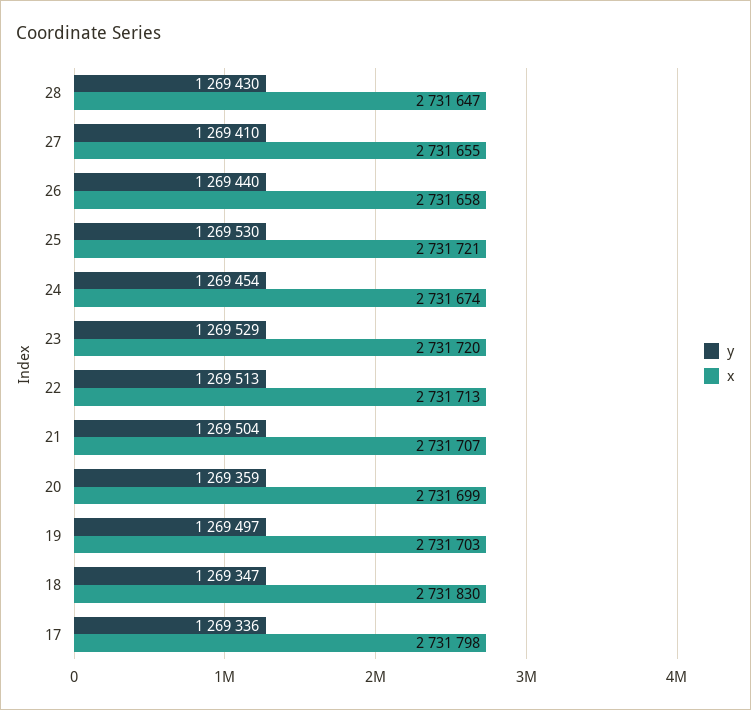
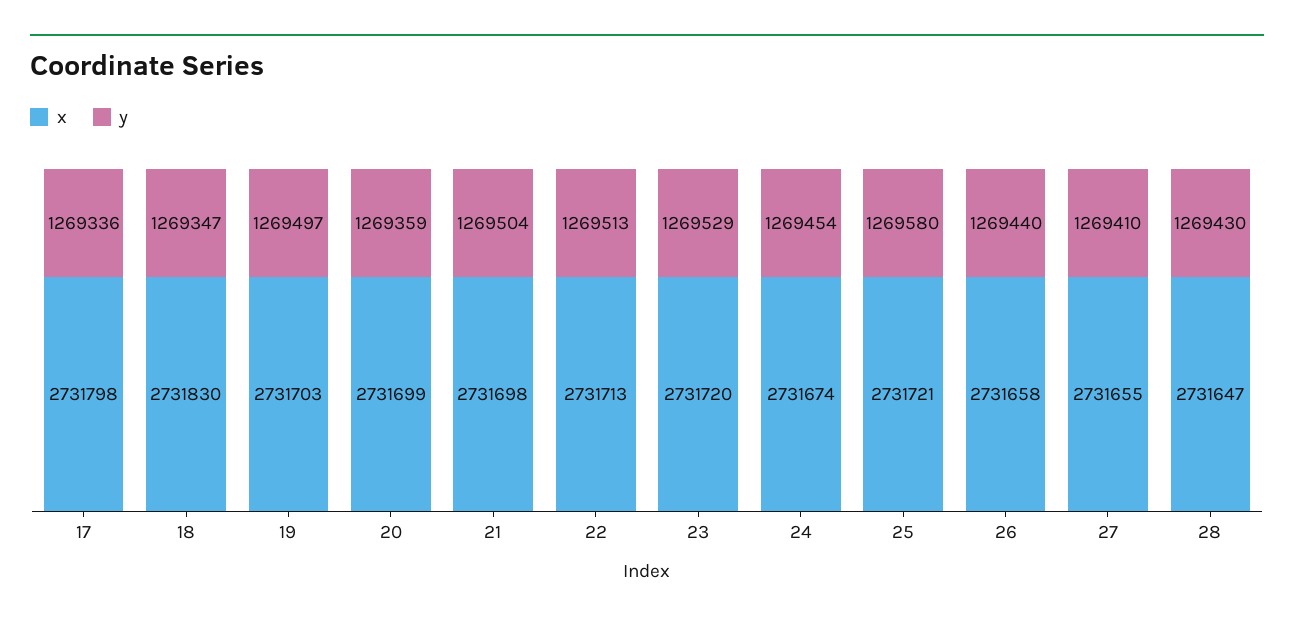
  {
    "y": {
      "28": 1269430,
      "27": 1269410,
      "26": 1269440,
-     "25": 1269530,
+     "25": 1269580,
      "24": 1269454,
      "23": 1269529,
      "22": 1269513,
      "21": 1269504,
      "20": 1269359,
      "19": 1269497,
      "18": 1269347,
      "17": 1269336
    },
    "x": {
      "28": 2731647,
      "27": 2731655,
      "26": 2731658,
      "25": 2731721,
      "24": 2731674,
      "23": 2731720,
      "22": 2731713,
-     "21": 2731707,
+     "21": 2731698,
      "20": 2731699,
      "19": 2731703,
      "18": 2731830,
      "17": 2731798
    }
  }

